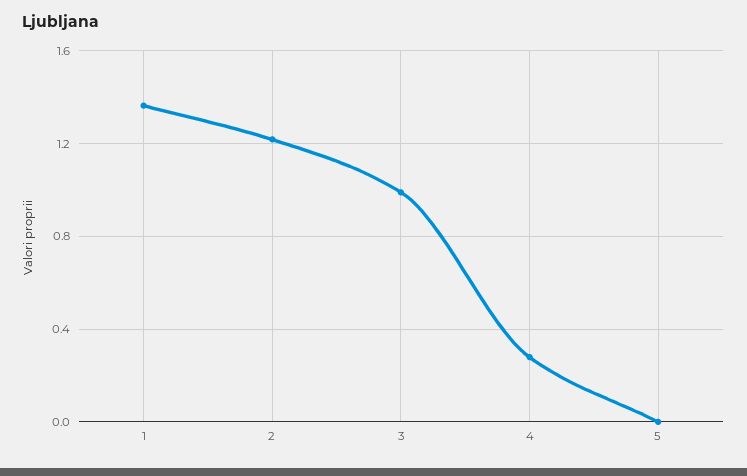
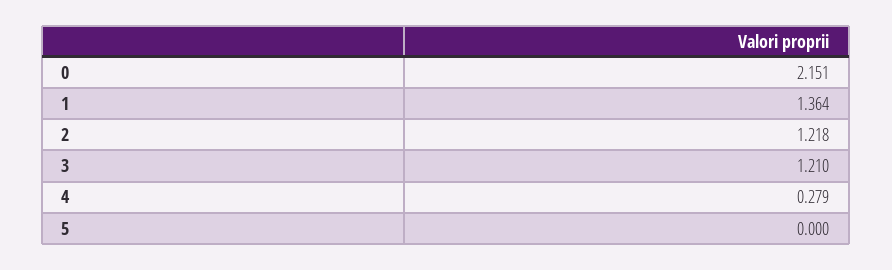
  {
    "1": 1.364,
    "2": 1.218,
-   "3": 1,
+   "3": 1.21,
    "4": 0.279,
-   "5": 0
+   "5": 0,
+   "0": 2.151
  }

